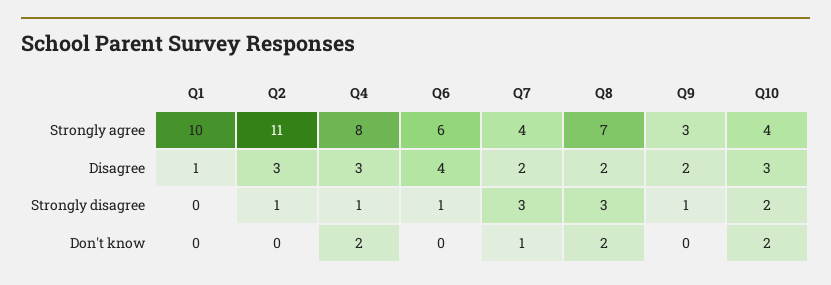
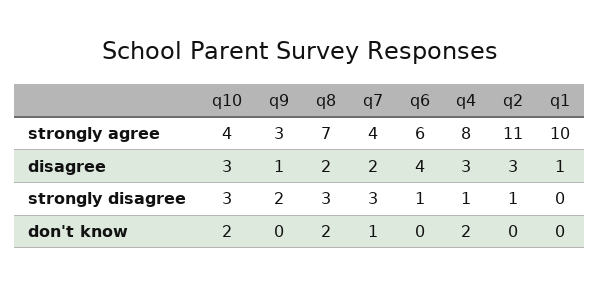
  {
    "Q1": {
      "Strongly agree": 10,
      "Disagree": 1,
      "Strongly disagree": 0,
      "Don't know": 0
    },
    "Q2": {
      "Strongly agree": 11,
      "Disagree": 3,
      "Strongly disagree": 1,
      "Don't know": 0
    },
    "Q4": {
      "Strongly agree": 8,
      "Disagree": 3,
      "Strongly disagree": 1,
      "Don't know": 2
    },
    "Q6": {
      "Strongly agree": 6,
      "Disagree": 4,
      "Strongly disagree": 1,
      "Don't know": 0
    },
    "Q7": {
      "Strongly agree": 4,
      "Disagree": 2,
      "Strongly disagree": 3,
      "Don't know": 1
    },
    "Q8": {
      "Strongly agree": 7,
      "Disagree": 2,
      "Strongly disagree": 3,
      "Don't know": 2
    },
    "Q9": {
      "Strongly agree": 3,
-     "Disagree": 2,
+     "Disagree": 1,
-     "Strongly disagree": 1,
+     "Strongly disagree": 2,
      "Don't know": 0
    },
    "Q10": {
      "Strongly agree": 4,
      "Disagree": 3,
-     "Strongly disagree": 2,
+     "Strongly disagree": 3,
      "Don't know": 2
    }
  }

